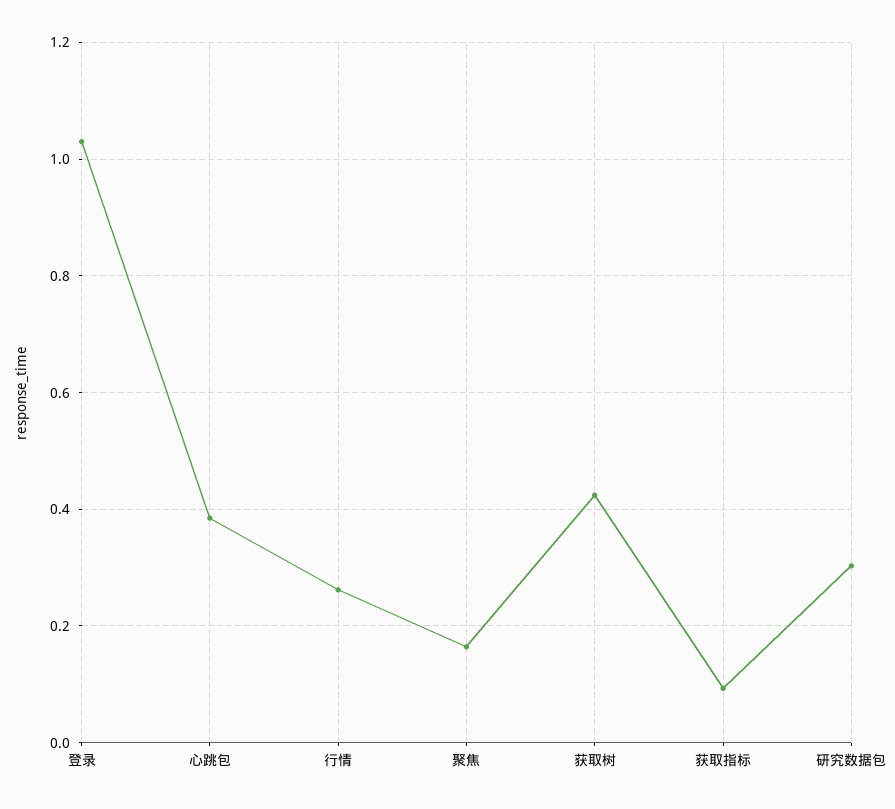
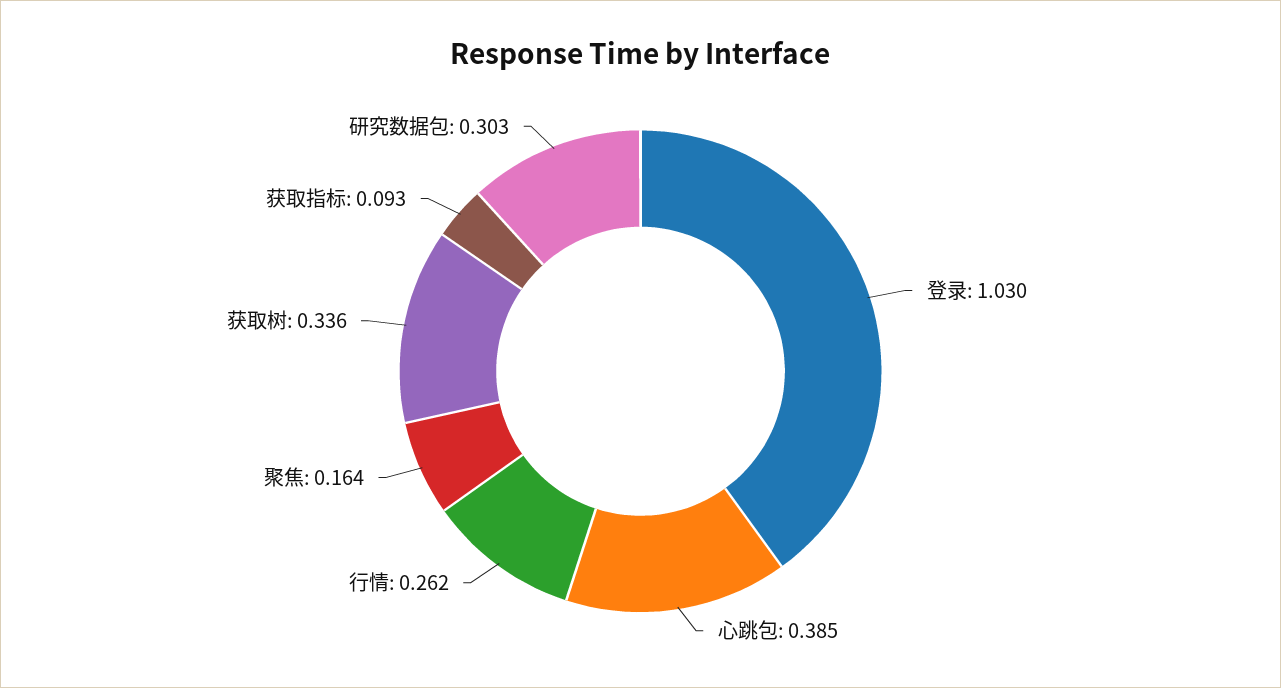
  {
    "登录": 1.03,
    "心跳包": 0.385,
    "行情": 0.262,
    "聚焦": 0.164,
-   "获取树": 0.42,
+   "获取树": 0.336,
    "获取指标": 0.093,
    "研究数据包": 0.303
  }

